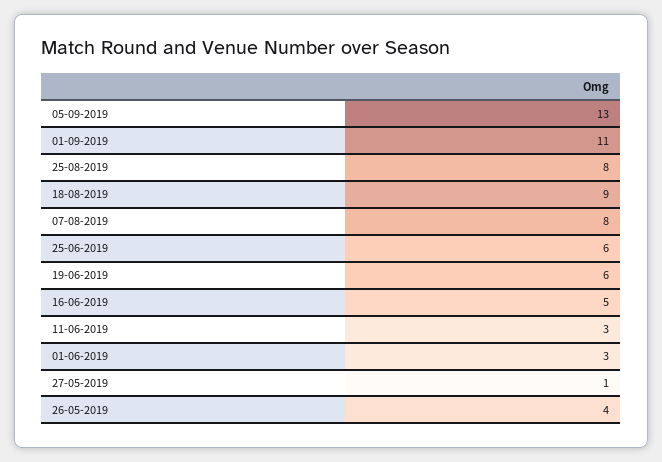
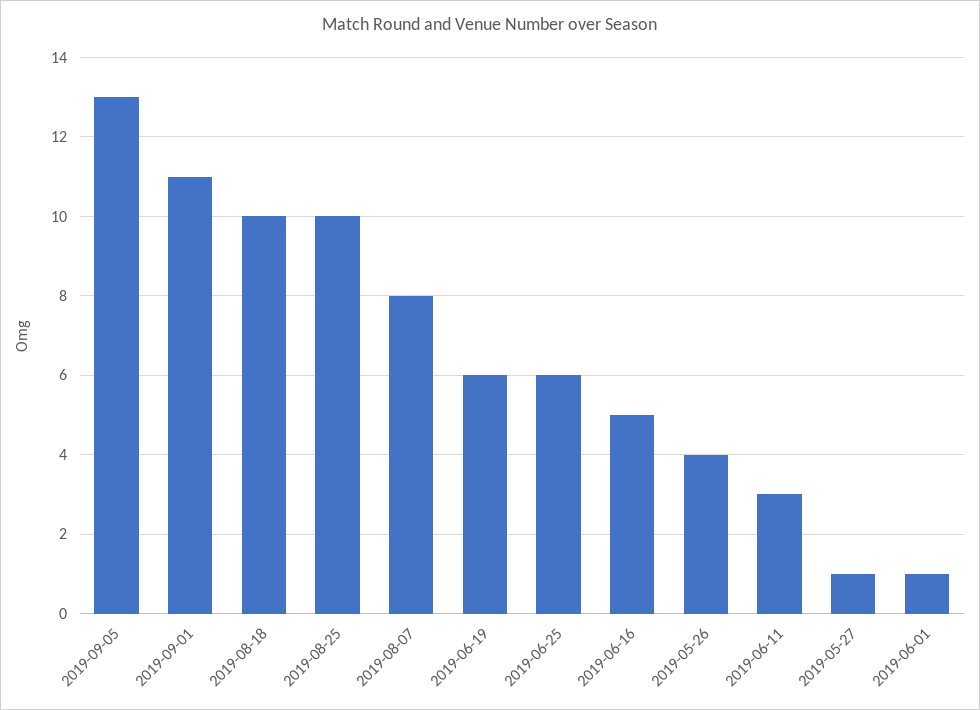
  {
    "05-09-2019": 13,
    "01-09-2019": 11,
-   "25-08-2019": 8,
+   "25-08-2019": 10,
-   "18-08-2019": 9,
+   "18-08-2019": 10,
    "07-08-2019": 8,
    "25-06-2019": 6,
    "19-06-2019": 6,
    "16-06-2019": 5,
    "11-06-2019": 3,
-   "01-06-2019": 3,
+   "01-06-2019": 1,
    "27-05-2019": 1,
    "26-05-2019": 4
  }

